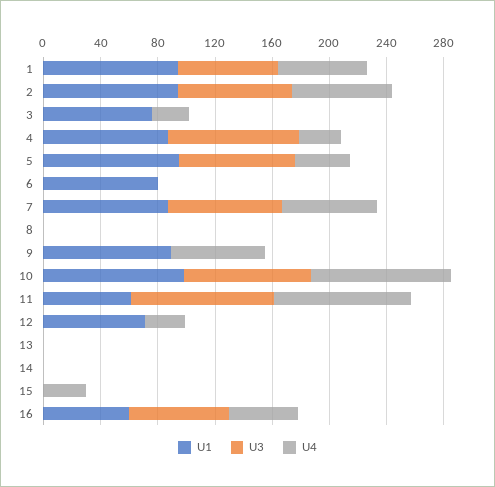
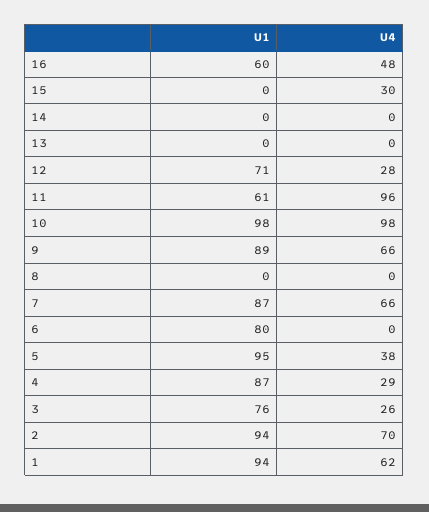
  {
    "U1": {
      "1": 94,
      "2": 94,
      "3": 76,
      "4": 87,
      "5": 95,
      "6": 80,
      "7": 87,
      "8": 0,
      "9": 89,
      "10": 98,
      "11": 61,
      "12": 71,
      "13": 0,
      "14": 0,
      "15": 0,
      "16": 60
    },
-   "U3": {
-     "1": 70,
-     "2": 80,
-     "3": 0,
-     "4": 90,
-     "5": 80,
-     "6": 0,
-     "7": 80,
-     "8": 0,
-     "9": 0,
-     "10": 90,
-     "11": 100,
-     "12": 0,
-     "13": 0,
-     "14": 0,
-     "15": 0,
-     "16": 70
-   },
    "U4": {
      "1": 62,
      "2": 70,
      "3": 26,
      "4": 29,
      "5": 38,
      "6": 0,
      "7": 66,
      "8": 0,
      "9": 66,
      "10": 98,
      "11": 96,
      "12": 28,
      "13": 0,
      "14": 0,
      "15": 30,
      "16": 48
    }
  }

